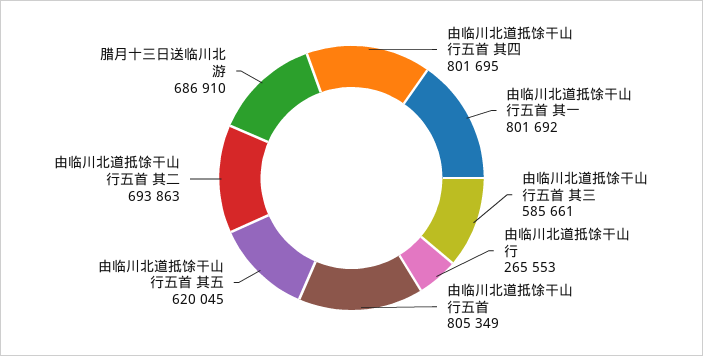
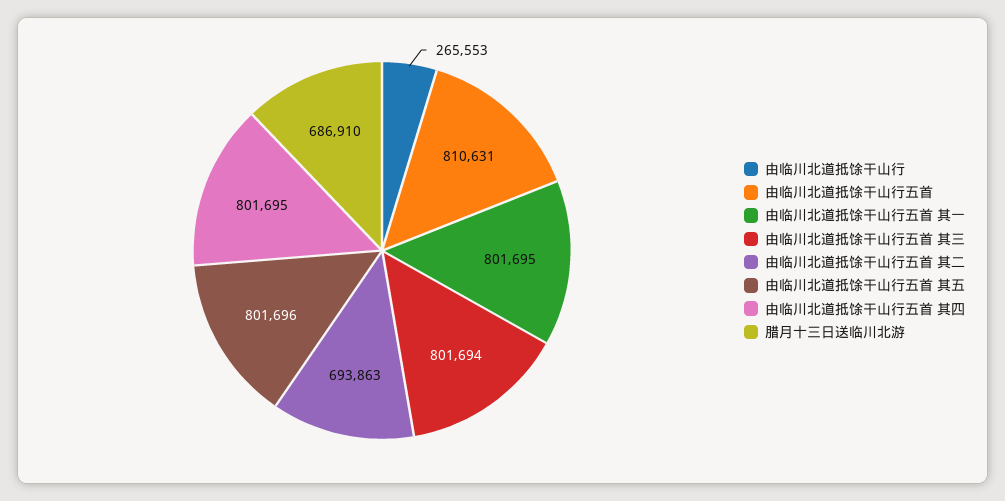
  {
    "由临川北道抵馀干山行五首 其四": 801695,
-   "由临川北道抵馀干山行五首 其一": 801692,
+   "由临川北道抵馀干山行五首 其一": 801695,
-   "由临川北道抵馀干山行五首 其三": 585661,
+   "由临川北道抵馀干山行五首 其三": 801694,
    "由临川北道抵馀干山行": 265553,
-   "由临川北道抵馀干山行五首": 805349,
+   "由临川北道抵馀干山行五首": 810631,
-   "由临川北道抵馀干山行五首 其五": 620045,
+   "由临川北道抵馀干山行五首 其五": 801696,
    "由临川北道抵馀干山行五首 其二": 693863,
    "腊月十三日送临川北游": 686910
  }

